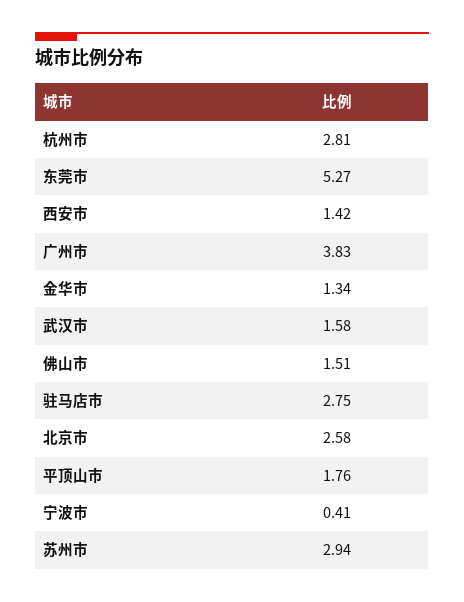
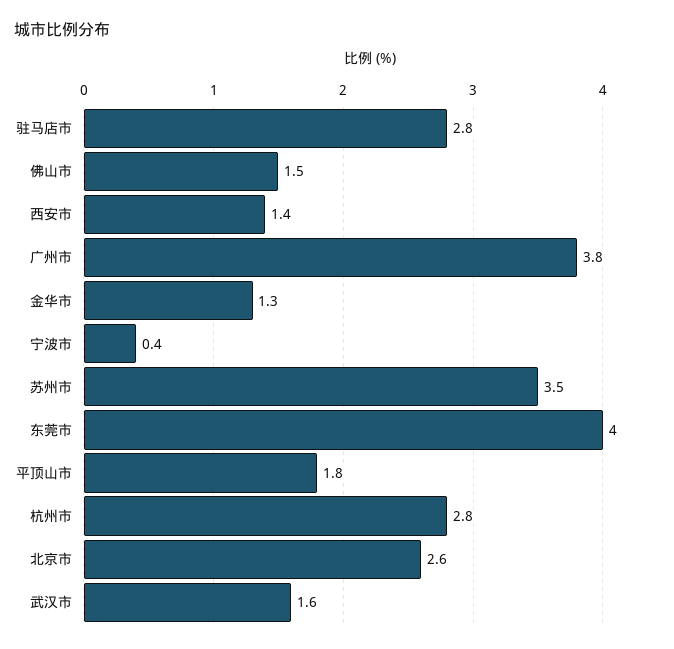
  {
    "杭州市": 2.81,
-   "东莞市": 5.27,
+   "东莞市": 4,
    "西安市": 1.42,
    "广州市": 3.83,
    "金华市": 1.34,
    "武汉市": 1.58,
    "佛山市": 1.51,
    "驻马店市": 2.75,
    "北京市": 2.58,
    "平顶山市": 1.76,
    "宁波市": 0.41,
-   "苏州市": 2.94
+   "苏州市": 3.5
  }

